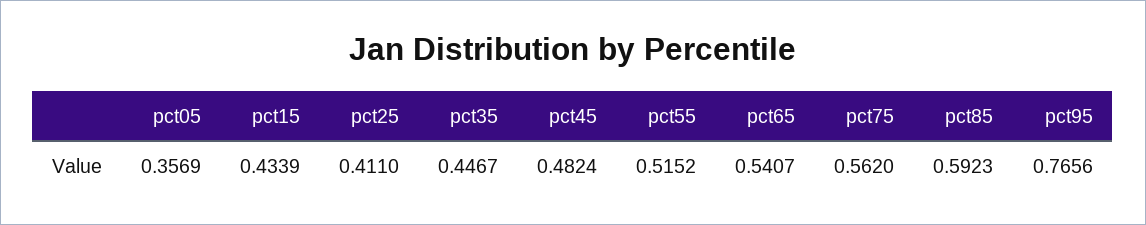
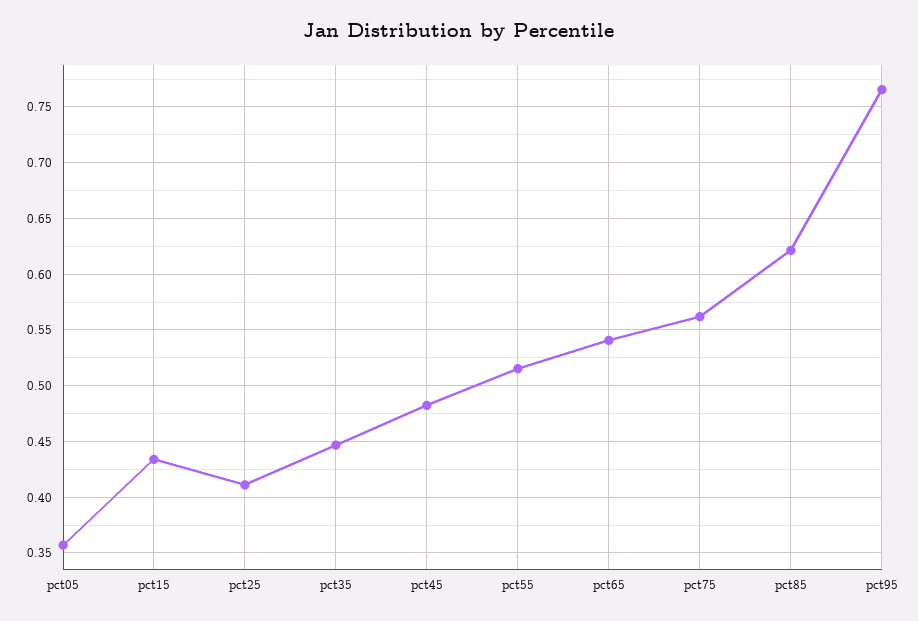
  {
    "pct05": 0.3569,
    "pct15": 0.4339,
    "pct25": 0.411,
    "pct35": 0.4467,
    "pct45": 0.4824,
    "pct55": 0.5152,
    "pct65": 0.5407,
    "pct75": 0.562,
-   "pct85": 0.5923,
+   "pct85": 0.62,
    "pct95": 0.7656
  }

